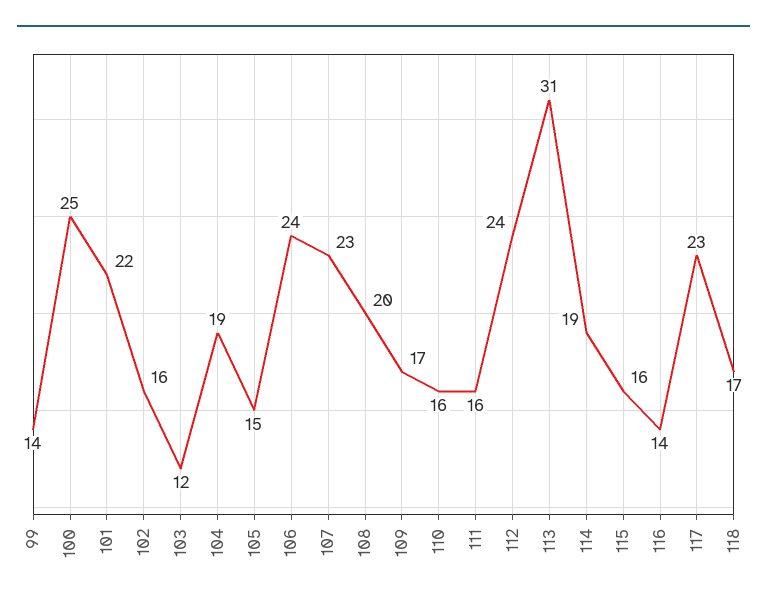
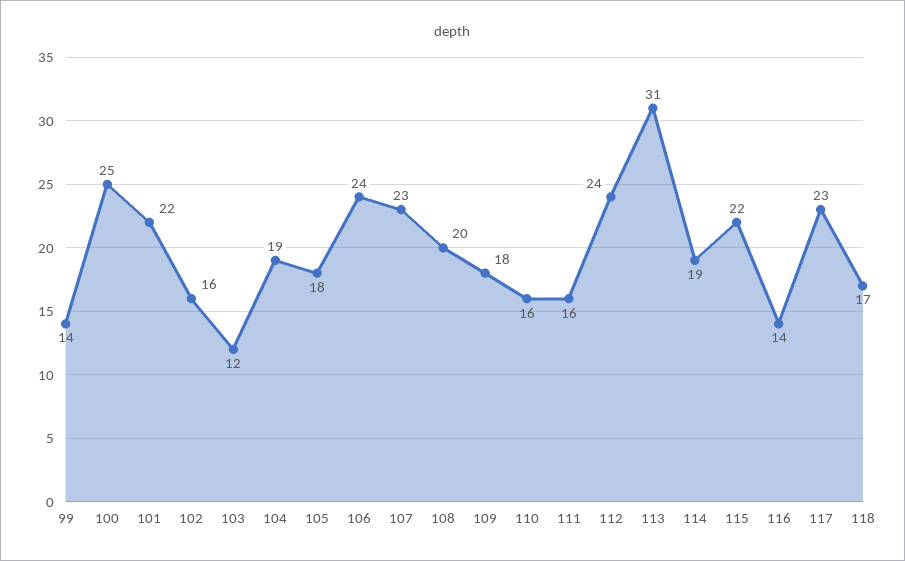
  {
    "99": 14,
    "100": 25,
    "101": 22,
    "102": 16,
    "103": 12,
    "104": 19,
-   "105": 15,
+   "105": 18,
    "106": 24,
    "107": 23,
    "108": 20,
-   "109": 17,
+   "109": 18,
    "110": 16,
    "111": 16,
    "112": 24,
    "113": 31,
    "114": 19,
-   "115": 16,
+   "115": 22,
    "116": 14,
    "117": 23,
    "118": 17
  }

